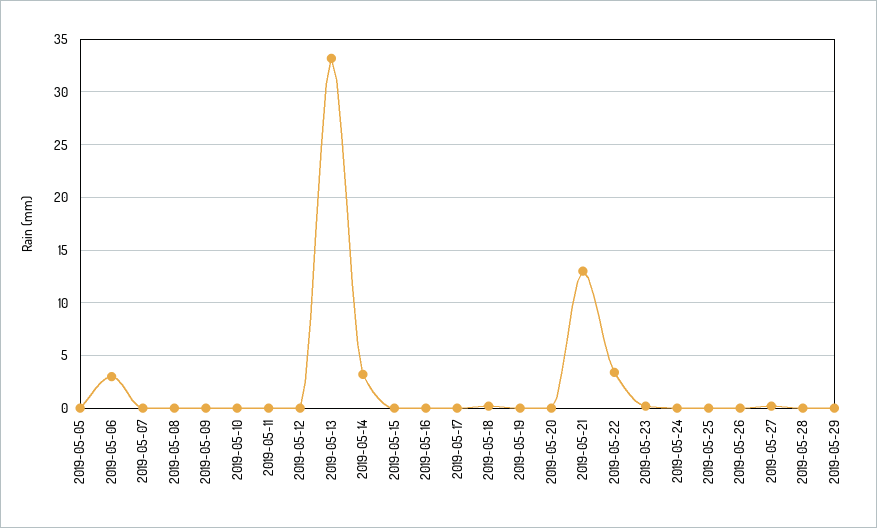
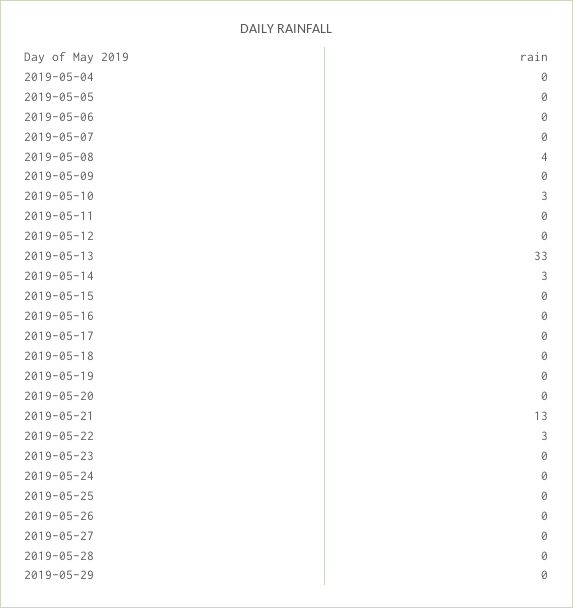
  {
    "2019-05-05": 0,
-   "2019-05-06": 3,
+   "2019-05-06": 0,
    "2019-05-07": 0,
-   "2019-05-08": 0,
+   "2019-05-08": 4,
    "2019-05-09": 0,
-   "2019-05-10": 0,
+   "2019-05-10": 3,
    "2019-05-11": 0,
    "2019-05-12": 0,
    "2019-05-13": 33,
    "2019-05-14": 3,
    "2019-05-15": 0,
    "2019-05-16": 0,
    "2019-05-17": 0,
    "2019-05-18": 0,
    "2019-05-19": 0,
    "2019-05-20": 0,
    "2019-05-21": 13,
    "2019-05-22": 3,
    "2019-05-23": 0,
    "2019-05-24": 0,
    "2019-05-25": 0,
    "2019-05-26": 0,
    "2019-05-27": 0,
    "2019-05-28": 0,
-   "2019-05-29": 0
+   "2019-05-29": 0,
+   "2019-05-04": 0
  }

